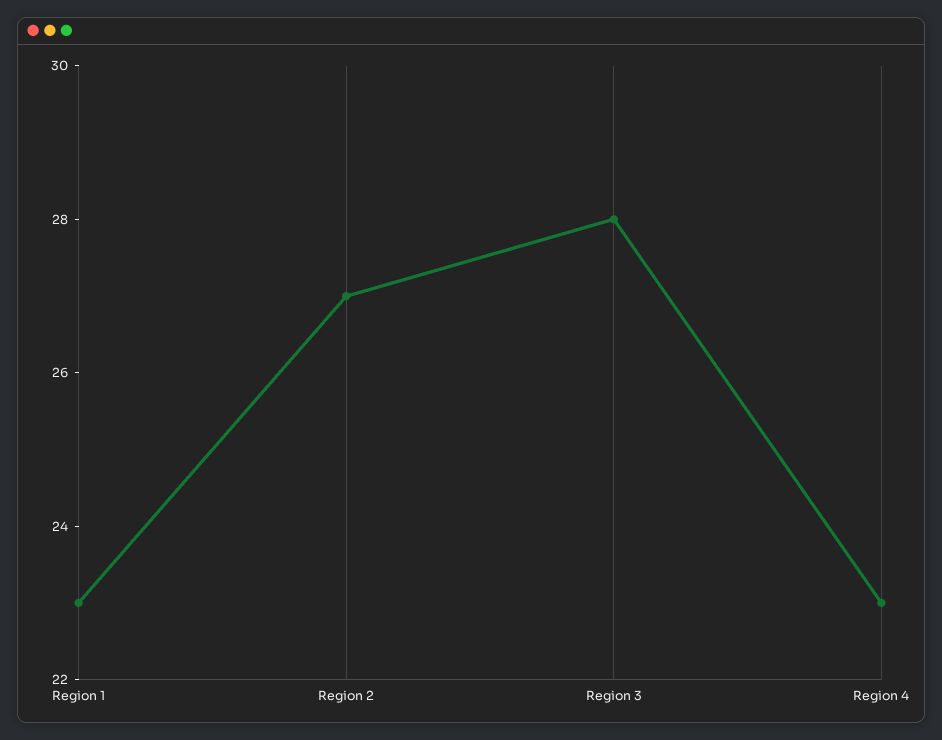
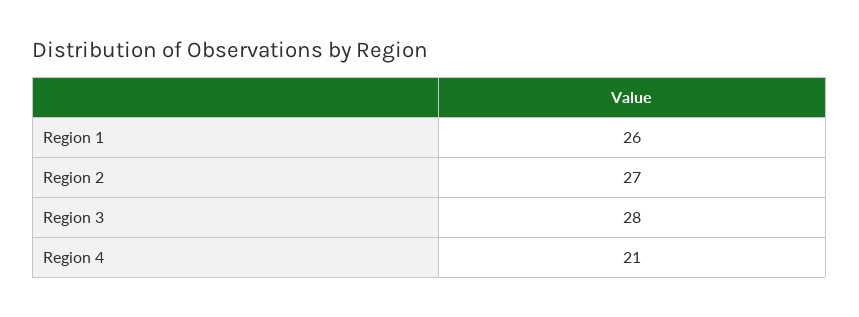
  {
-   "Region 1": 23,
+   "Region 1": 26,
    "Region 2": 27,
    "Region 3": 28,
-   "Region 4": 23
+   "Region 4": 21
  }

